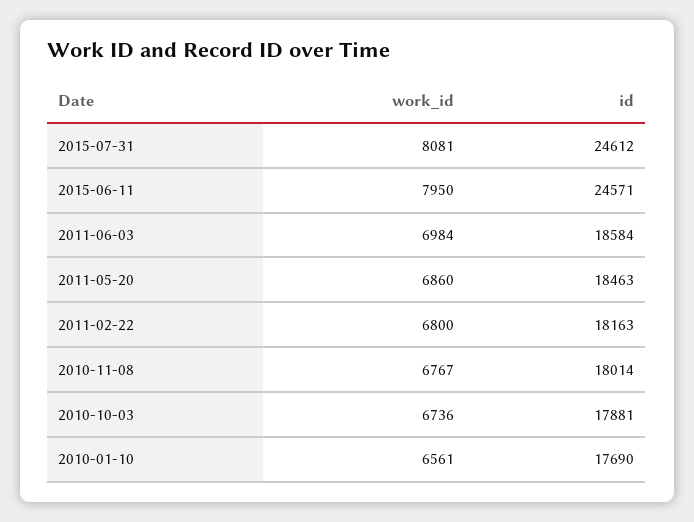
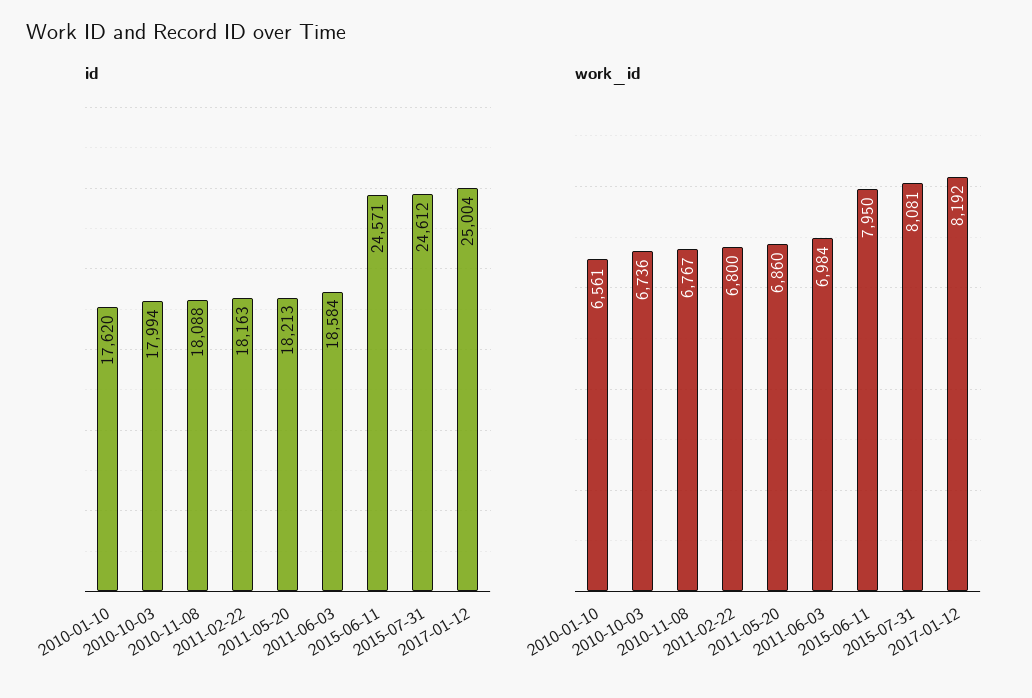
  {
    "work_id": {
      "2015-07-31": 8081,
      "2015-06-11": 7950,
      "2011-06-03": 6984,
      "2011-05-20": 6860,
      "2011-02-22": 6800,
      "2010-11-08": 6767,
      "2010-10-03": 6736,
-     "2010-01-10": 6561
+     "2010-01-10": 6561,
+     "2017-01-12": 8192
    },
    "id": {
      "2015-07-31": 24612,
      "2015-06-11": 24571,
      "2011-06-03": 18584,
-     "2011-05-20": 18463,
+     "2011-05-20": 18213,
      "2011-02-22": 18163,
-     "2010-11-08": 18014,
+     "2010-11-08": 18088,
-     "2010-10-03": 17881,
+     "2010-10-03": 17994,
-     "2010-01-10": 17690
+     "2010-01-10": 17620,
+     "2017-01-12": 25004
    }
  }

